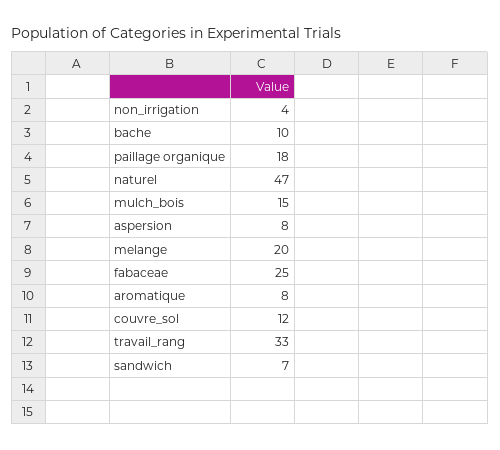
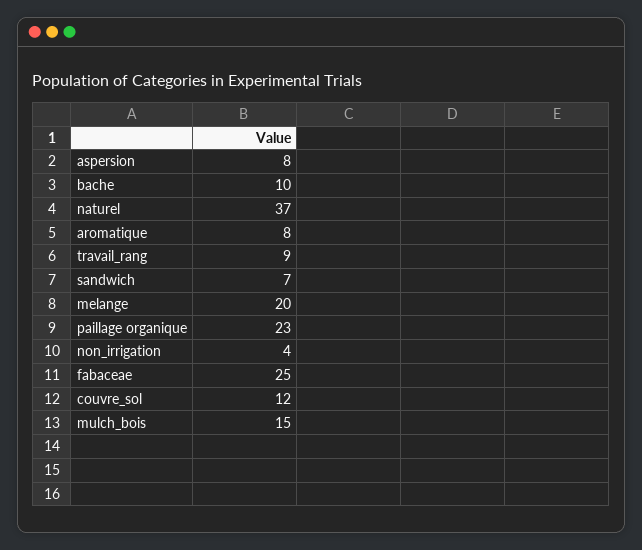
  {
    "non_irrigation": 4,
    "bache": 10,
-   "paillage organique": 18,
+   "paillage organique": 23,
-   "naturel": 47,
+   "naturel": 37,
    "mulch_bois": 15,
    "aspersion": 8,
    "melange": 20,
    "fabaceae": 25,
    "aromatique": 8,
    "couvre_sol": 12,
-   "travail_rang": 33,
+   "travail_rang": 9,
    "sandwich": 7
  }

